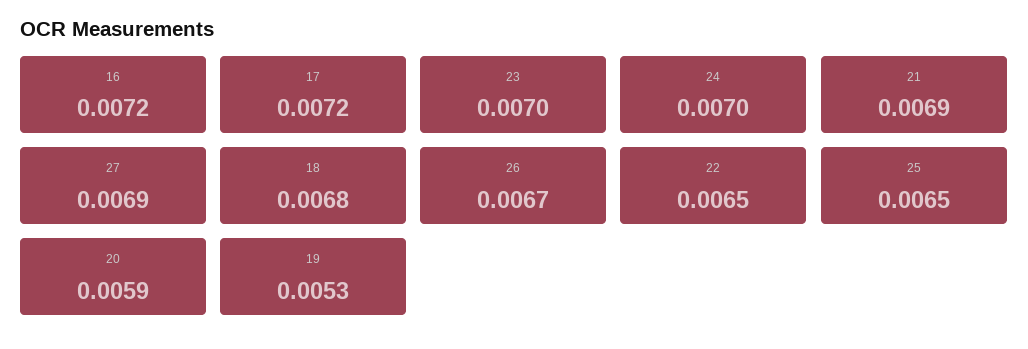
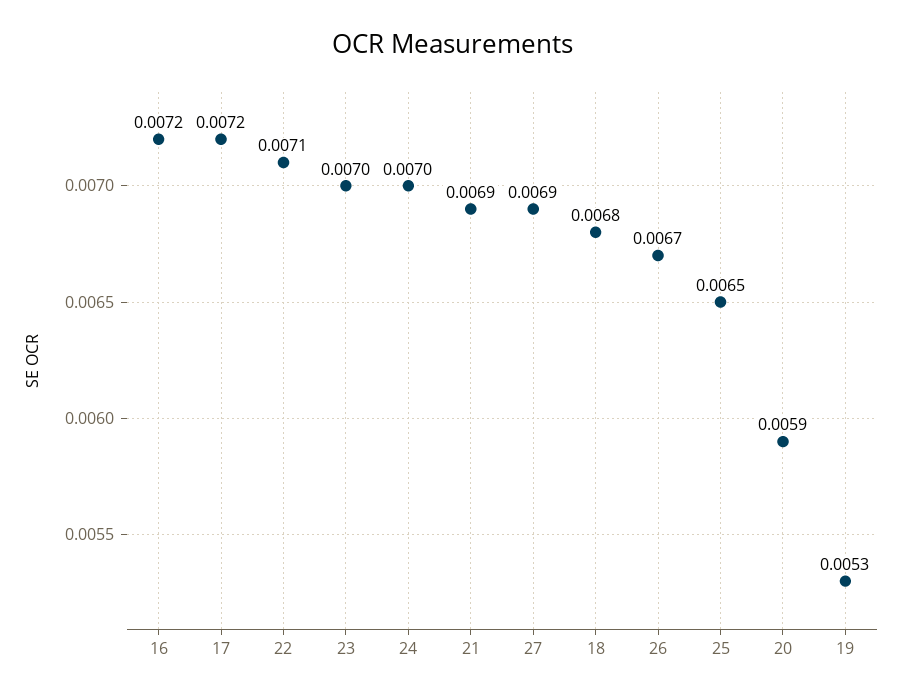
  {
    "16": 0.0072,
    "17": 0.0072,
    "23": 0.007,
    "24": 0.007,
    "21": 0.0069,
    "27": 0.0069,
    "18": 0.0068,
    "26": 0.0067,
-   "22": 0.0065,
+   "22": 0.0071,
    "25": 0.0065,
    "20": 0.0059,
    "19": 0.0053
  }

